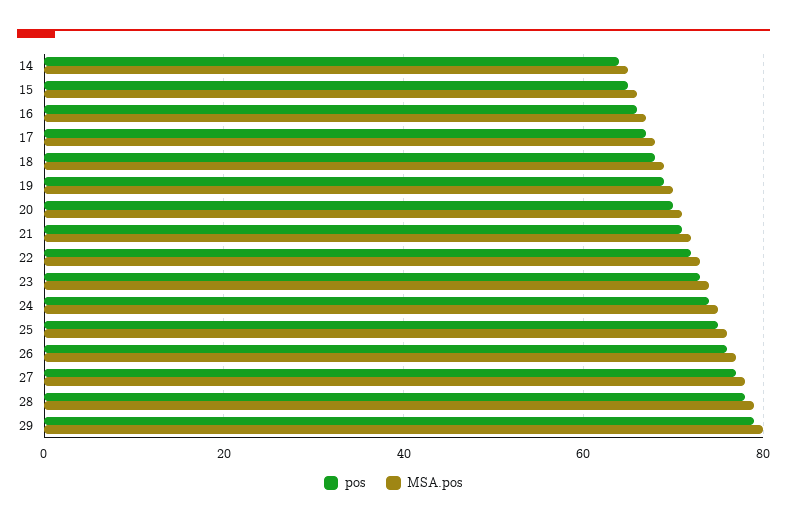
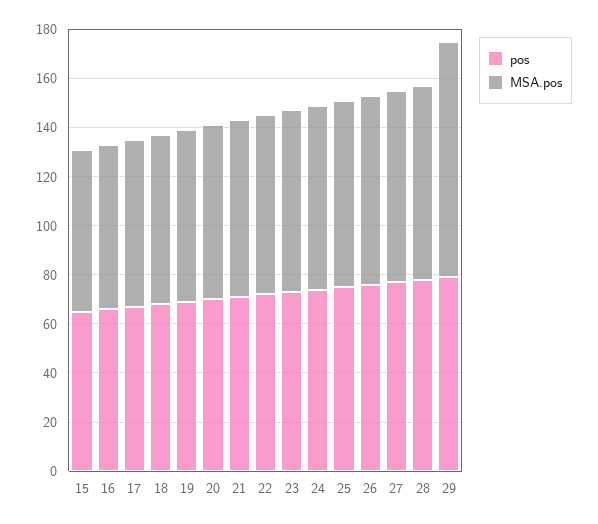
  {
    "pos": {
-     "14": 65,
      "15": 65,
      "16": 65,
      "17": 65,
      "18": 70,
      "19": 70,
      "20": 70,
      "21": 70,
      "22": 70,
      "23": 75,
      "24": 75,
      "25": 75,
      "26": 75,
      "27": 75,
      "28": 80,
      "29": 80
    },
    "MSA.pos": {
-     "14": 65,
      "15": 65,
      "16": 65,
      "17": 70,
      "18": 70,
      "19": 70,
      "20": 70,
      "21": 70,
      "22": 75,
      "23": 75,
      "24": 75,
      "25": 75,
      "26": 75,
      "27": 80,
      "28": 80,
-     "29": 80
+     "29": 95
    }
  }

